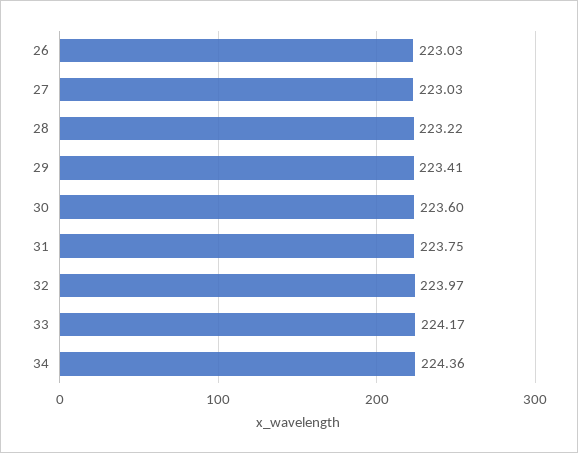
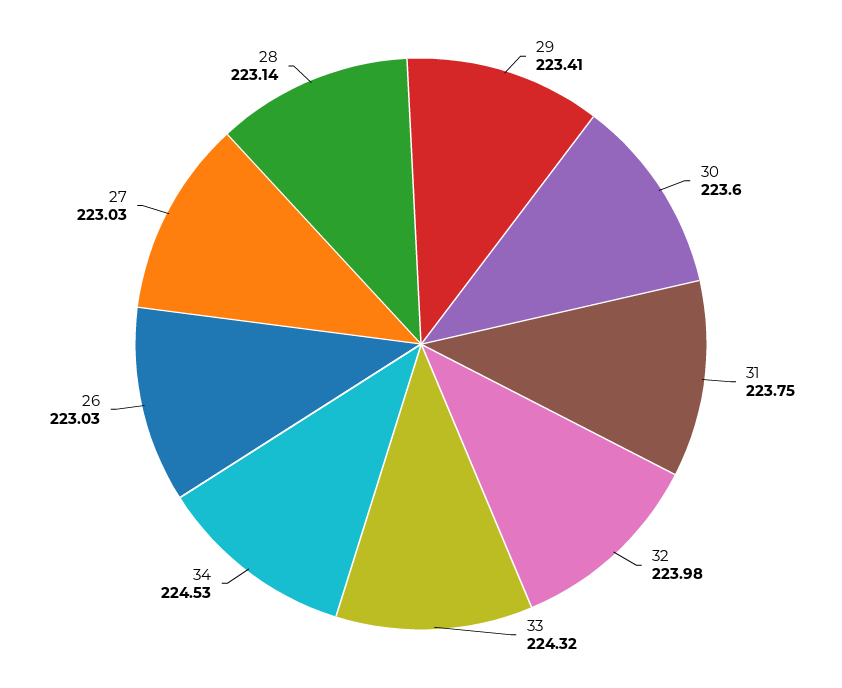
  {
    "26": 223.03,
    "27": 223.03,
-   "28": 223.22,
+   "28": 223.14,
    "29": 223.41,
    "30": 223.6,
    "31": 223.75,
-   "32": 223.97,
+   "32": 223.98,
-   "33": 224.17,
+   "33": 224.32,
-   "34": 224.36
+   "34": 224.53
  }

